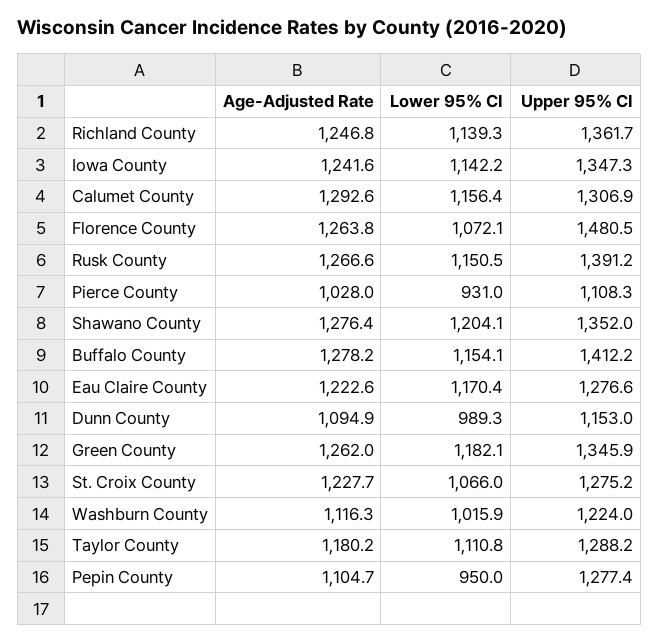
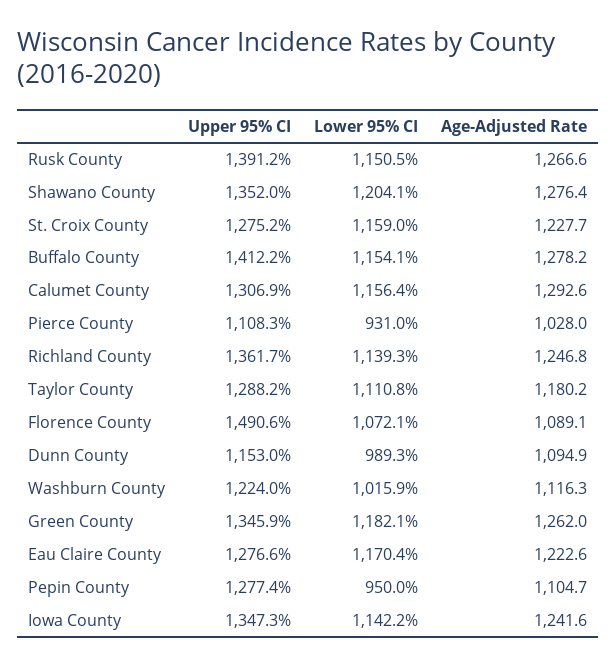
  {
    "Age-Adjusted Rate": {
      "Richland County": 1246.8,
      "Iowa County": 1241.6,
      "Calumet County": 1292.6,
-     "Florence County": 1263.8,
+     "Florence County": 1089.1,
      "Rusk County": 1266.6,
      "Pierce County": 1028,
      "Shawano County": 1276.4,
      "Buffalo County": 1278.2,
      "Eau Claire County": 1222.6,
      "Dunn County": 1094.9,
      "Green County": 1262,
      "St. Croix County": 1227.7,
      "Washburn County": 1116.3,
      "Taylor County": 1180.2,
      "Pepin County": 1104.7
    },
    "Lower 95% CI": {
      "Richland County": 1139.3,
      "Iowa County": 1142.2,
      "Calumet County": 1156.4,
      "Florence County": 1072.1,
      "Rusk County": 1150.5,
      "Pierce County": 931,
      "Shawano County": 1204.1,
      "Buffalo County": 1154.1,
      "Eau Claire County": 1170.4,
      "Dunn County": 989.3,
      "Green County": 1182.1,
-     "St. Croix County": 1066,
+     "St. Croix County": 1159,
      "Washburn County": 1015.9,
      "Taylor County": 1110.8,
      "Pepin County": 950
    },
    "Upper 95% CI": {
      "Richland County": 1361.7,
      "Iowa County": 1347.3,
      "Calumet County": 1306.9,
-     "Florence County": 1480.5,
+     "Florence County": 1490.6,
      "Rusk County": 1391.2,
      "Pierce County": 1108.3,
      "Shawano County": 1352,
      "Buffalo County": 1412.2,
      "Eau Claire County": 1276.6,
      "Dunn County": 1153,
      "Green County": 1345.9,
      "St. Croix County": 1275.2,
      "Washburn County": 1224,
      "Taylor County": 1288.2,
      "Pepin County": 1277.4
    }
  }

